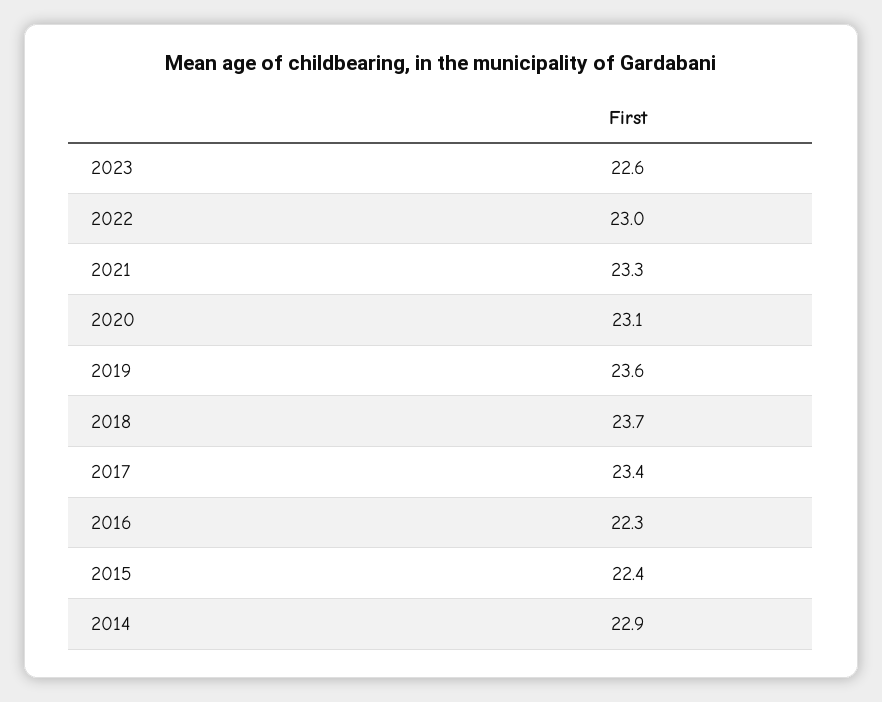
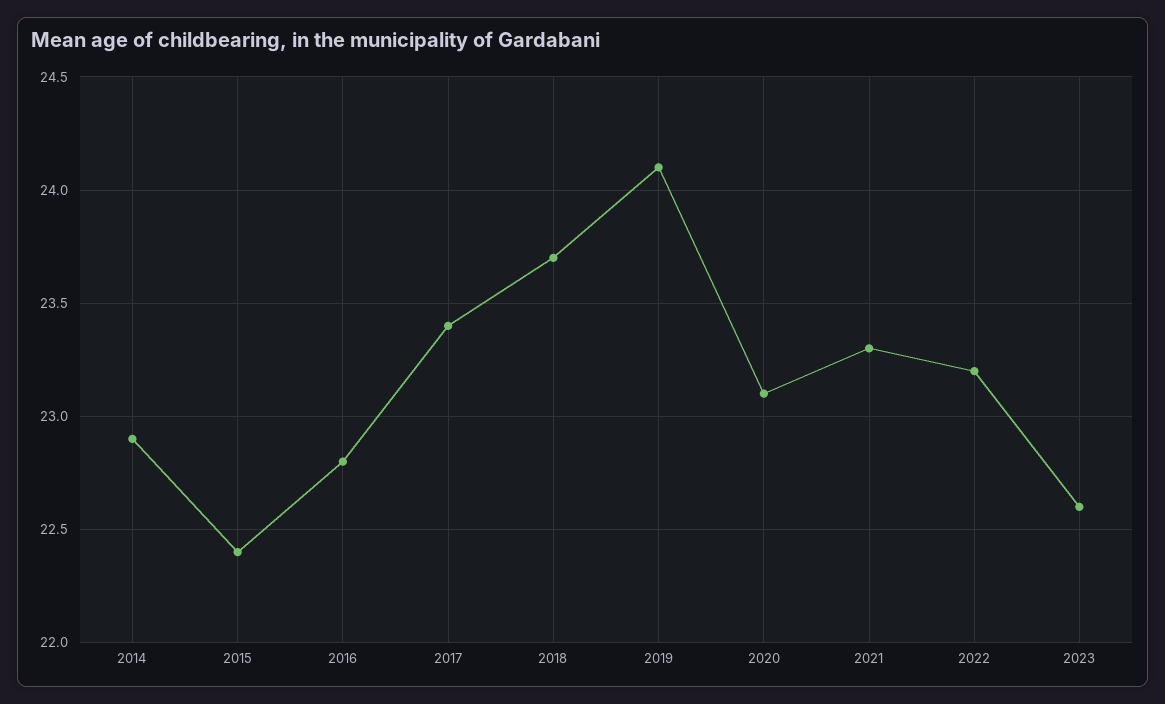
  {
    "2023": 22.6,
-   "2022": 23,
+   "2022": 23.2,
    "2021": 23.3,
    "2020": 23.1,
-   "2019": 23.6,
+   "2019": 24.1,
    "2018": 23.7,
    "2017": 23.4,
-   "2016": 22.3,
+   "2016": 22.8,
    "2015": 22.4,
    "2014": 22.9
  }

